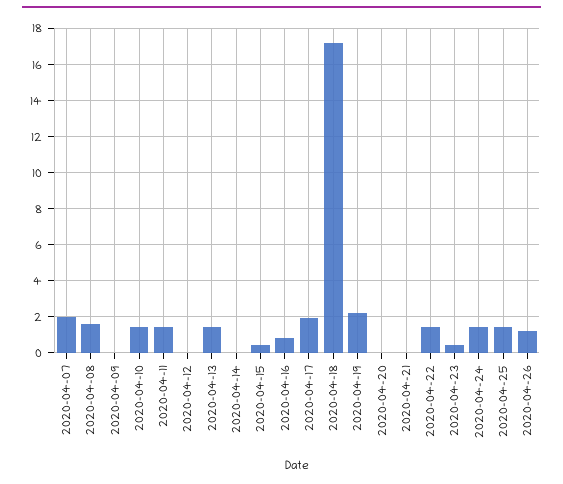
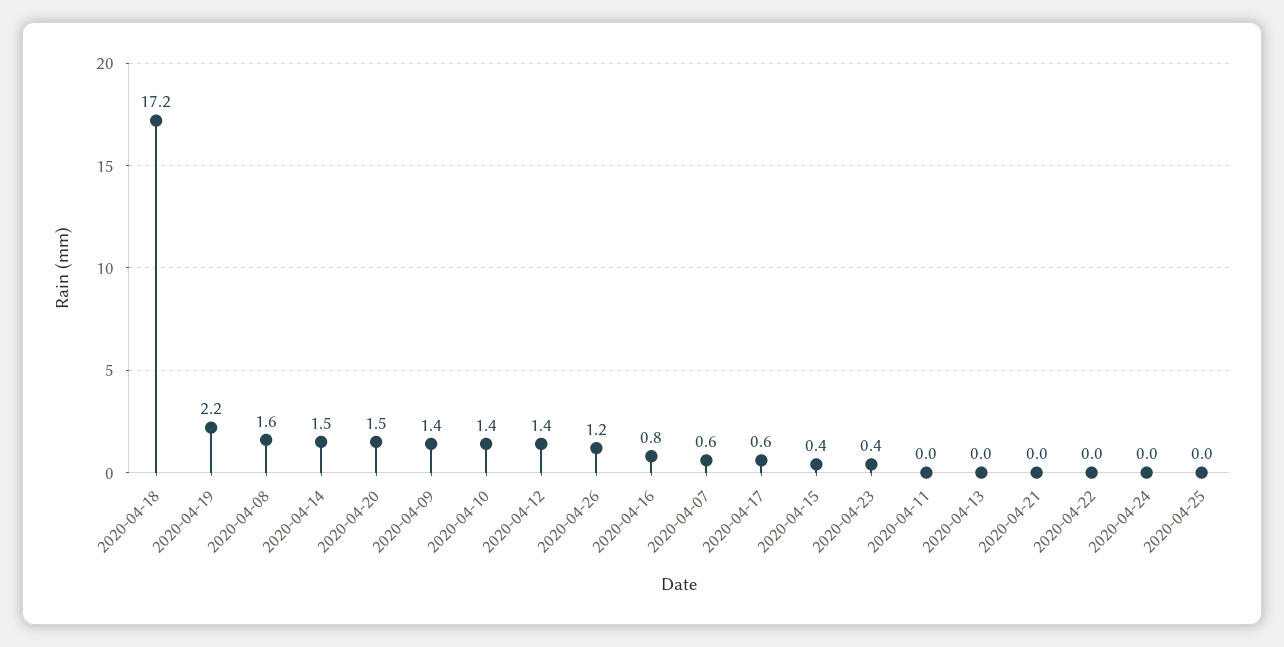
  {
-   "2020-04-07": 2,
+   "2020-04-07": 0.6,
    "2020-04-08": 1.6,
-   "2020-04-09": 0,
+   "2020-04-09": 1.4,
    "2020-04-10": 1.4,
-   "2020-04-11": 1.5,
+   "2020-04-11": 0,
-   "2020-04-12": 0,
+   "2020-04-12": 1.4,
-   "2020-04-13": 1.5,
+   "2020-04-13": 0,
-   "2020-04-14": 0,
+   "2020-04-14": 1.5,
    "2020-04-15": 0.4,
    "2020-04-16": 0.8,
-   "2020-04-17": 2,
+   "2020-04-17": 0.6,
    "2020-04-18": 17.2,
    "2020-04-19": 2.2,
-   "2020-04-20": 0,
+   "2020-04-20": 1.5,
    "2020-04-21": 0,
-   "2020-04-22": 1.5,
+   "2020-04-22": 0,
    "2020-04-23": 0.4,
-   "2020-04-24": 1.5,
+   "2020-04-24": 0,
-   "2020-04-25": 1.5,
+   "2020-04-25": 0,
    "2020-04-26": 1.2
  }

